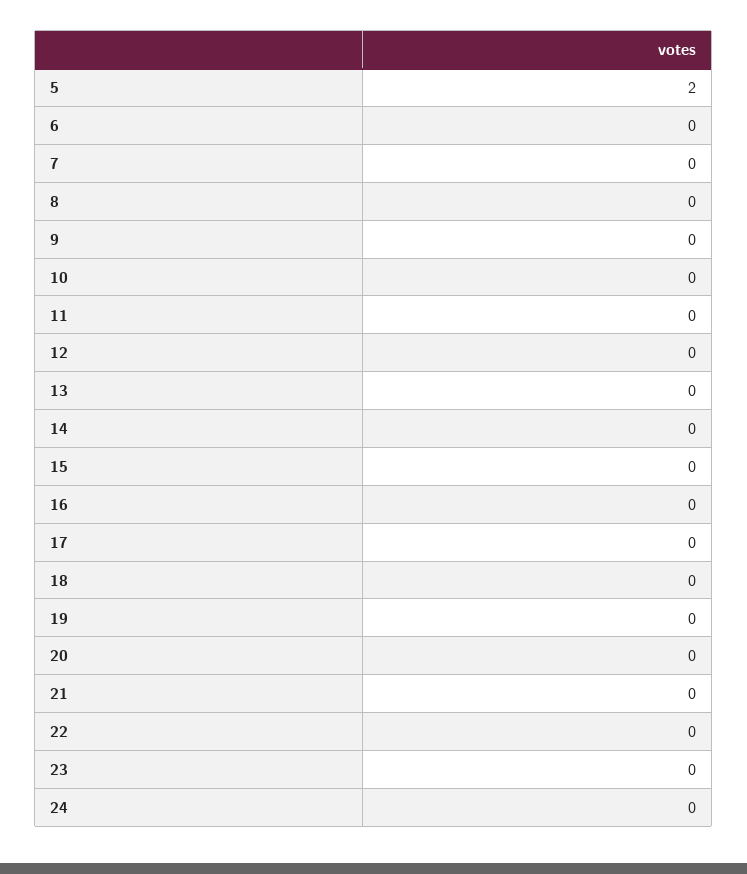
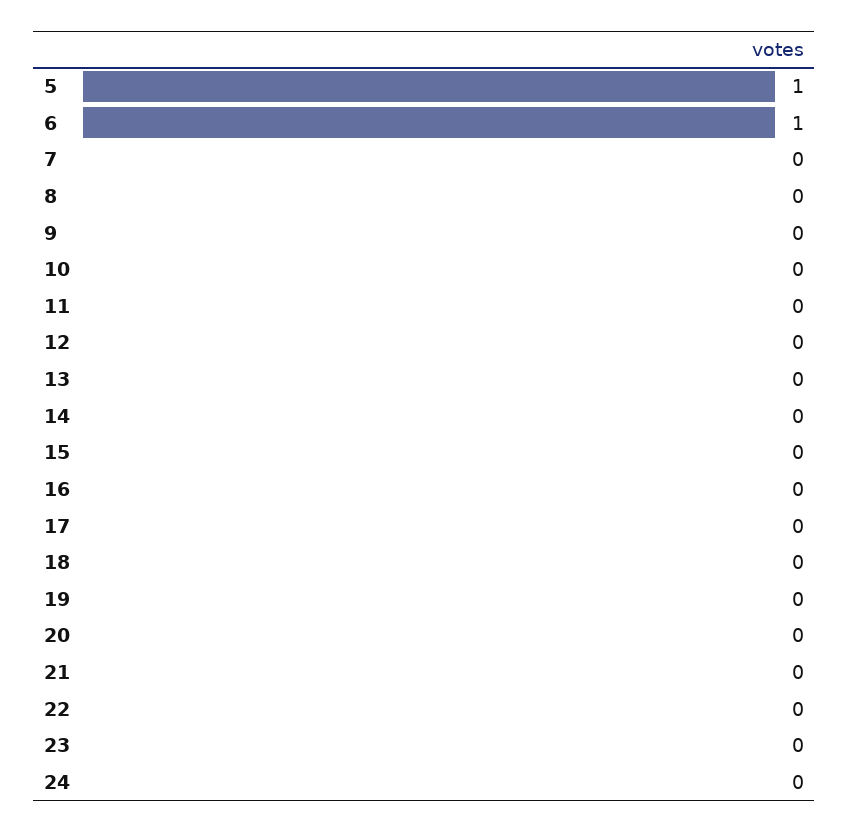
  {
-   "5": 2,
+   "5": 1,
-   "6": 0,
+   "6": 1,
    "7": 0,
    "8": 0,
    "9": 0,
    "10": 0,
    "11": 0,
    "12": 0,
    "13": 0,
    "14": 0,
    "15": 0,
    "16": 0,
    "17": 0,
    "18": 0,
    "19": 0,
    "20": 0,
    "21": 0,
    "22": 0,
    "23": 0,
    "24": 0
  }

